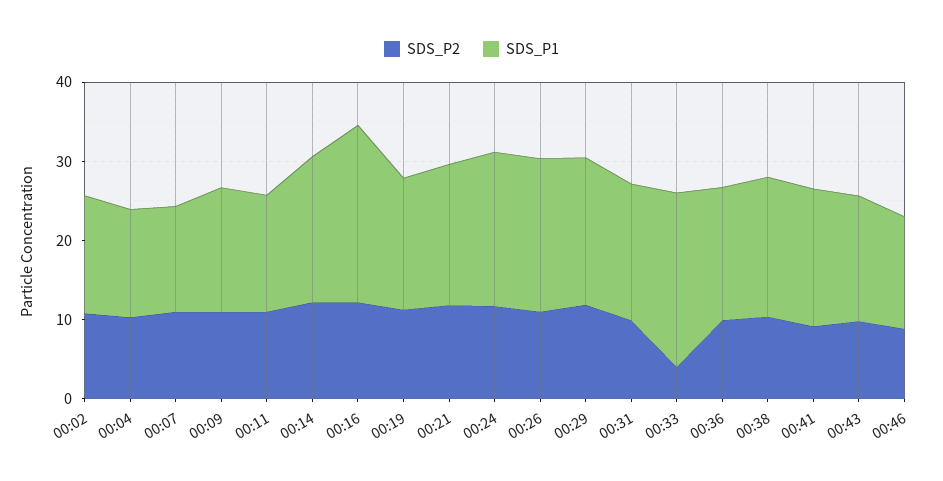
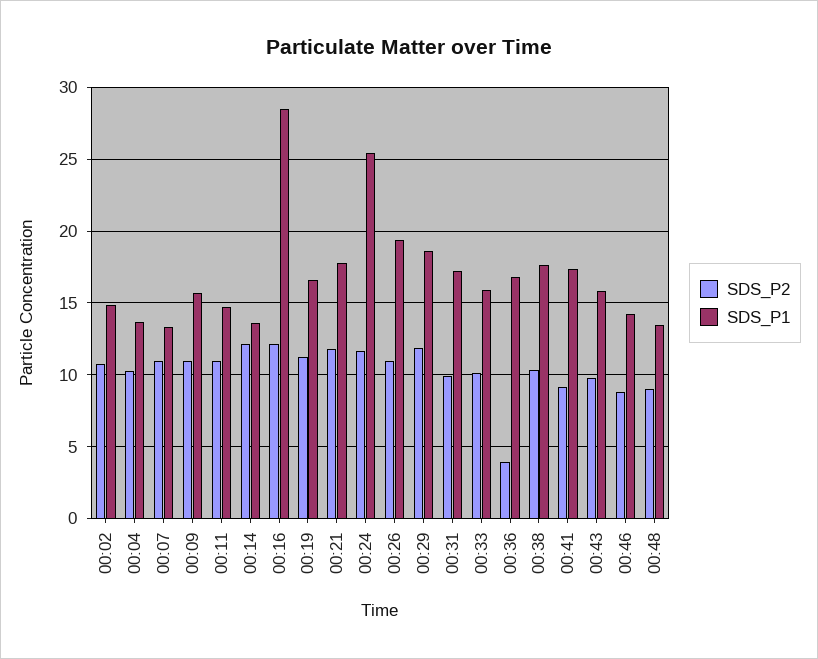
  {
    "SDS_P2": {
      "00:02": 11,
      "00:04": 10.5,
      "00:07": 11,
      "00:09": 11,
      "00:11": 11,
      "00:14": 12,
      "00:16": 12,
      "00:19": 11,
      "00:21": 12,
      "00:24": 11.5,
      "00:26": 11,
      "00:29": 12,
      "00:31": 10,
-     "00:33": 4,
+     "00:33": 10,
-     "00:36": 10,
+     "00:36": 4,
      "00:38": 10.5,
      "00:41": 9,
      "00:43": 10,
-     "00:46": 9
+     "00:46": 9,
+     "00:48": 9
    },
    "SDS_P1": {
      "00:02": 15,
      "00:04": 13.5,
      "00:07": 13.5,
      "00:09": 15.5,
      "00:11": 14.5,
-     "00:14": 18,
+     "00:14": 13.5,
-     "00:16": 22,
+     "00:16": 28.5,
      "00:19": 16.5,
      "00:21": 18,
-     "00:24": 20,
+     "00:24": 25.5,
      "00:26": 19.5,
      "00:29": 18.5,
      "00:31": 17.5,
-     "00:33": 22,
+     "00:33": 16,
      "00:36": 17,
      "00:38": 17.5,
      "00:41": 17.5,
      "00:43": 16,
-     "00:46": 14
+     "00:46": 14,
+     "00:48": 13.5
    }
  }

